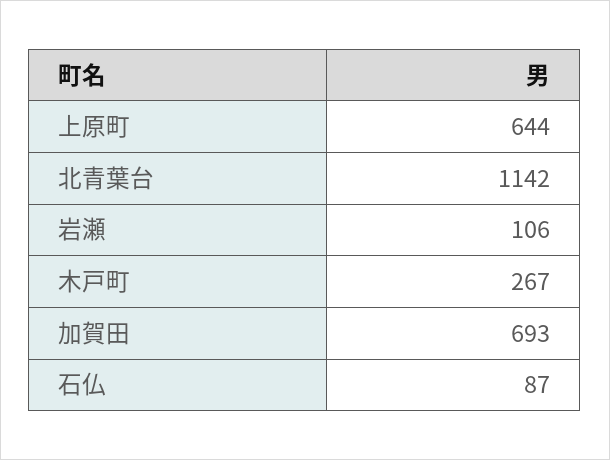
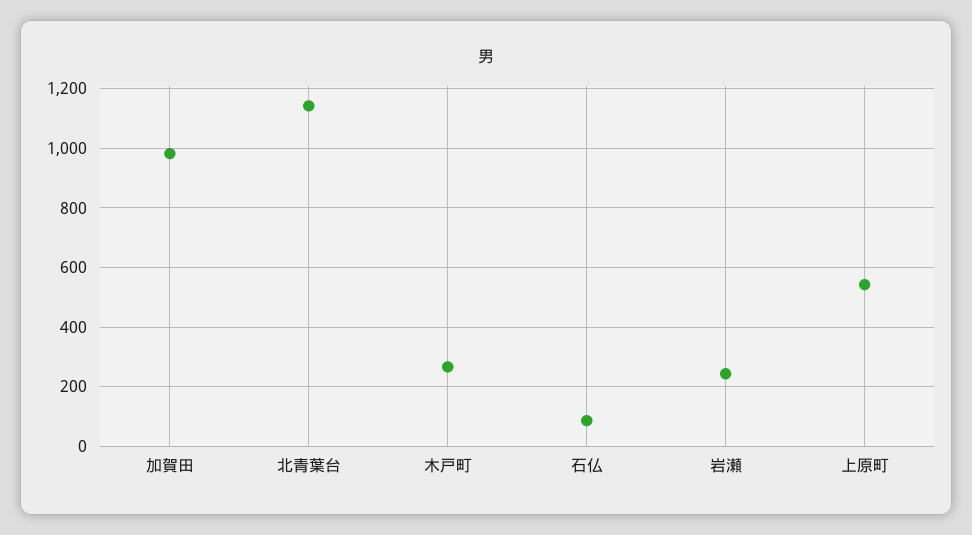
  {
-   "上原町": 644,
+   "上原町": 550,
    "北青葉台": 1142,
-   "岩瀬": 106,
+   "岩瀬": 250,
    "木戸町": 267,
-   "加賀田": 693,
+   "加賀田": 975,
    "石仏": 87
  }

